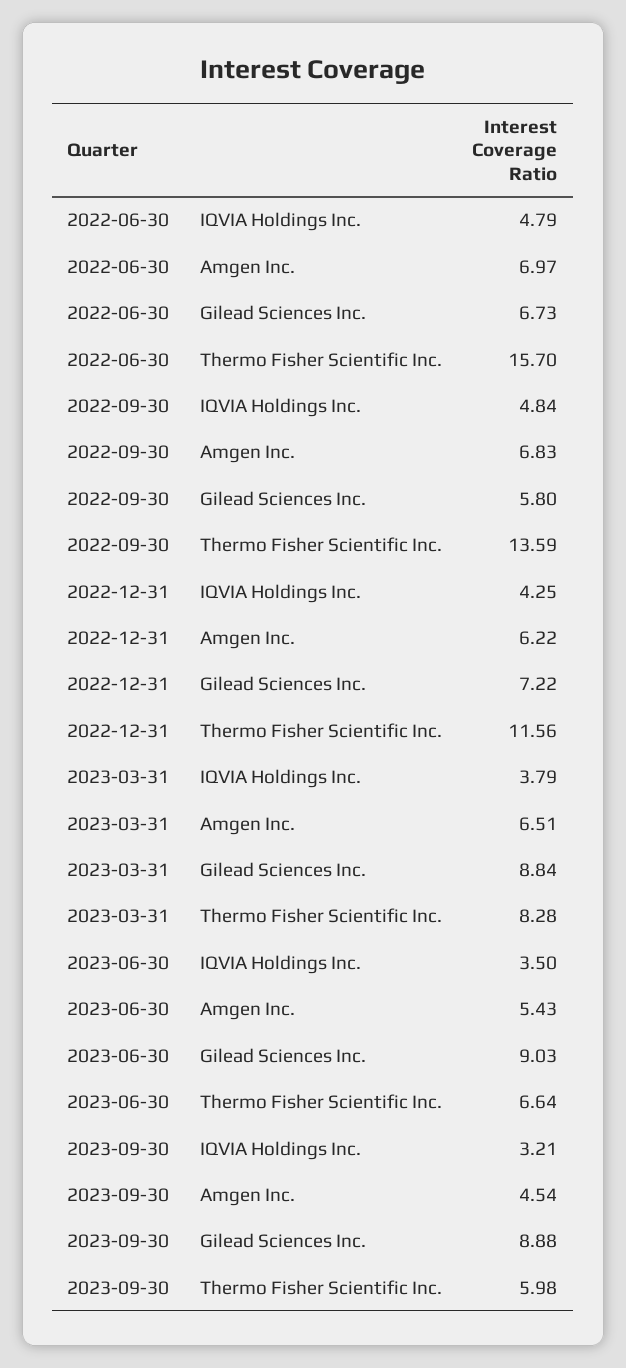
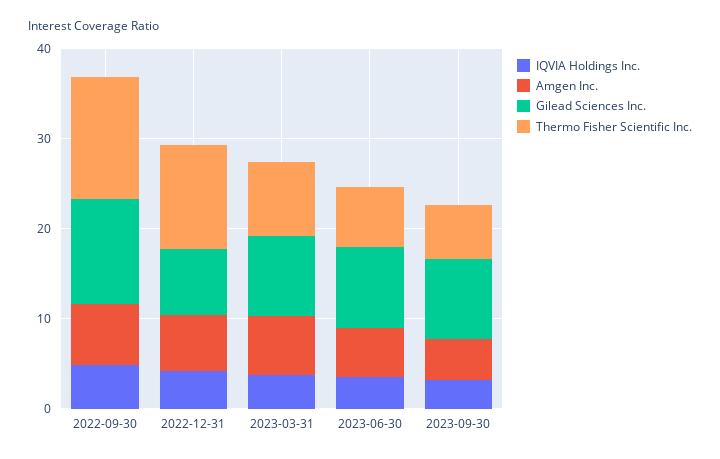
  {
    "IQVIA Holdings Inc.": {
-     "2022-06-30": 4.79,
      "2022-09-30": 4.84,
      "2022-12-31": 4.25,
      "2023-03-31": 3.79,
      "2023-06-30": 3.5,
      "2023-09-30": 3.21
    },
    "Amgen Inc.": {
-     "2022-06-30": 6.97,
      "2022-09-30": 6.83,
      "2022-12-31": 6.22,
      "2023-03-31": 6.51,
      "2023-06-30": 5.43,
      "2023-09-30": 4.54
    },
    "Gilead Sciences Inc.": {
-     "2022-06-30": 6.73,
-     "2022-09-30": 5.8,
+     "2022-09-30": 12,
      "2022-12-31": 7.22,
      "2023-03-31": 8.84,
      "2023-06-30": 9.03,
      "2023-09-30": 8.88
    },
    "Thermo Fisher Scientific Inc.": {
-     "2022-06-30": 15.7,
      "2022-09-30": 13.59,
      "2022-12-31": 11.56,
      "2023-03-31": 8.28,
      "2023-06-30": 6.64,
      "2023-09-30": 5.98
    }
  }

